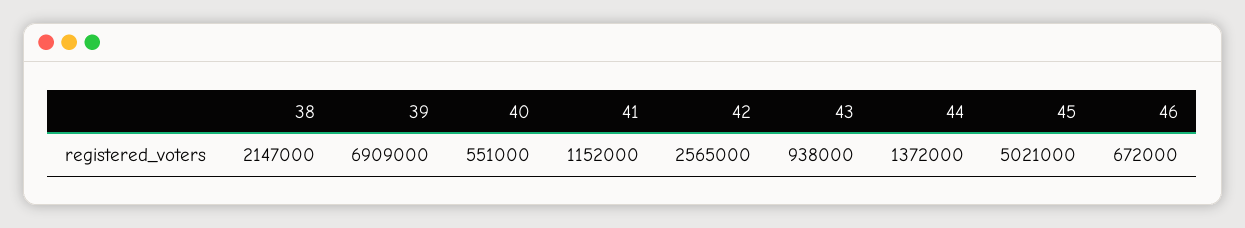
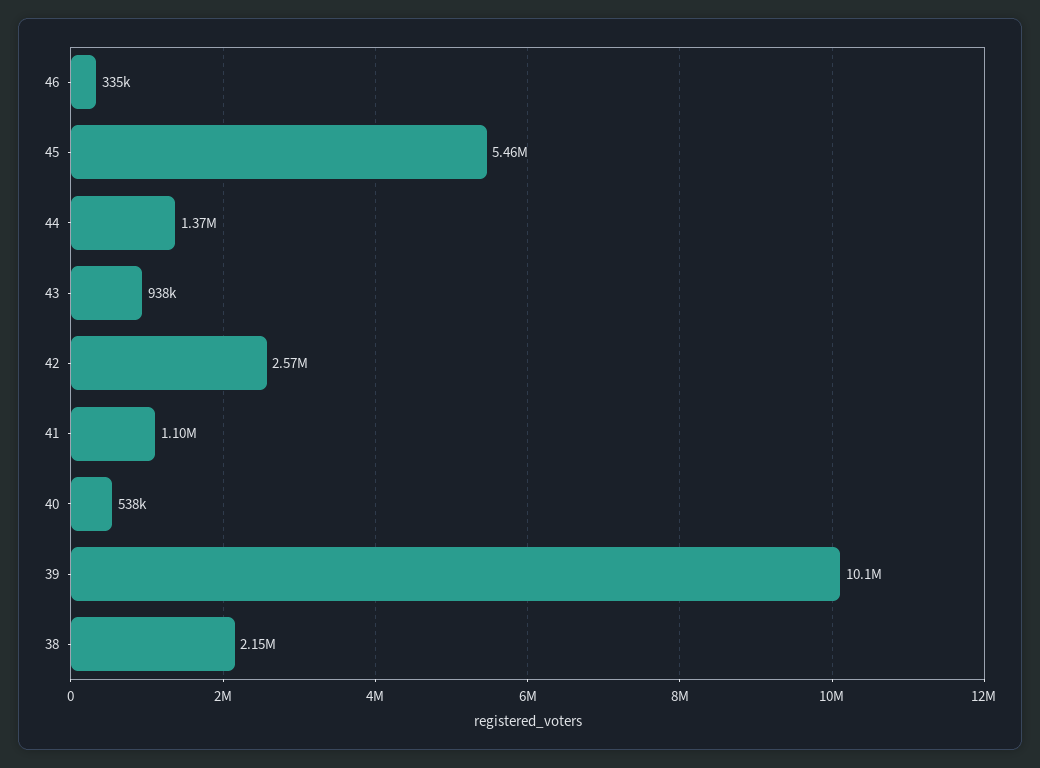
  {
    "38": 2147000,
-   "39": 6909000,
+   "39": 10100000,
-   "40": 551000,
+   "40": 538000,
-   "41": 1152000,
+   "41": 1100000,
    "42": 2565000,
    "43": 938000,
    "44": 1372000,
-   "45": 5021000,
+   "45": 5460000,
-   "46": 672000
+   "46": 335000
  }

